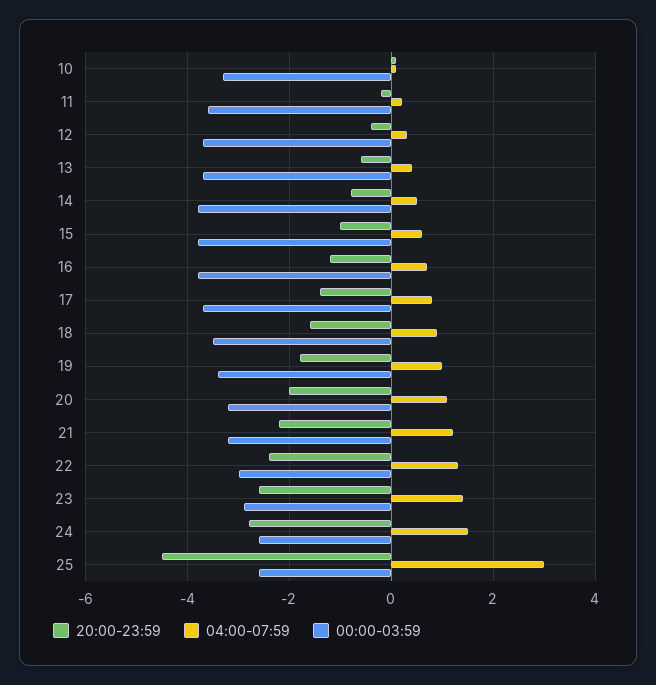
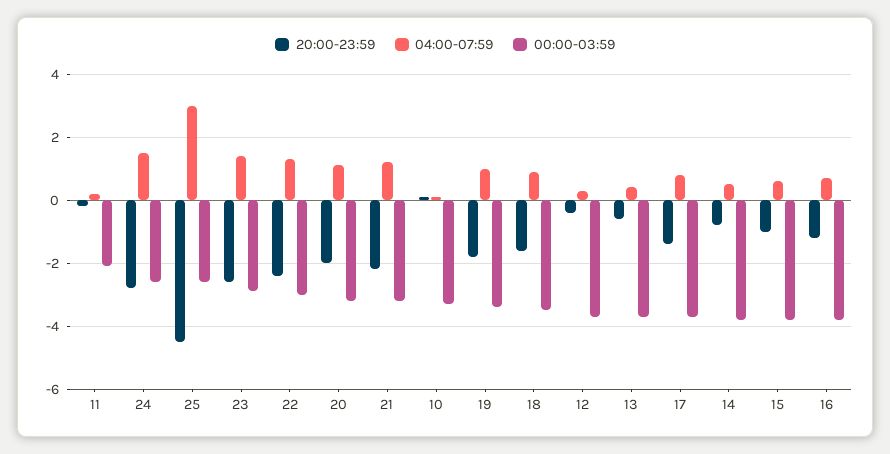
  {
    "20:00-23:59": {
      "10": 0,
      "11": 0,
      "12": -0.5,
      "13": -0.5,
      "14": -1,
      "15": -1,
      "16": -1,
      "17": -1.5,
      "18": -1.5,
      "19": -2,
      "20": -2,
      "21": -2,
      "22": -2.5,
      "23": -2.5,
      "24": -3,
      "25": -4.5
    },
    "04:00-07:59": {
      "10": 0,
      "11": 0,
      "12": 0.5,
      "13": 0.5,
      "14": 0.5,
      "15": 0.5,
      "16": 0.5,
      "17": 1,
      "18": 1,
      "19": 1,
      "20": 1,
      "21": 1,
      "22": 1.5,
      "23": 1.5,
      "24": 1.5,
      "25": 3
    },
    "00:00-03:59": {
      "10": -3.5,
-     "11": -3.5,
+     "11": -2,
      "12": -3.5,
      "13": -3.5,
      "14": -4,
      "15": -4,
      "16": -4,
      "17": -3.5,
      "18": -3.5,
      "19": -3.5,
      "20": -3,
      "21": -3,
      "22": -3,
      "23": -3,
      "24": -2.5,
      "25": -2.5
    }
  }

